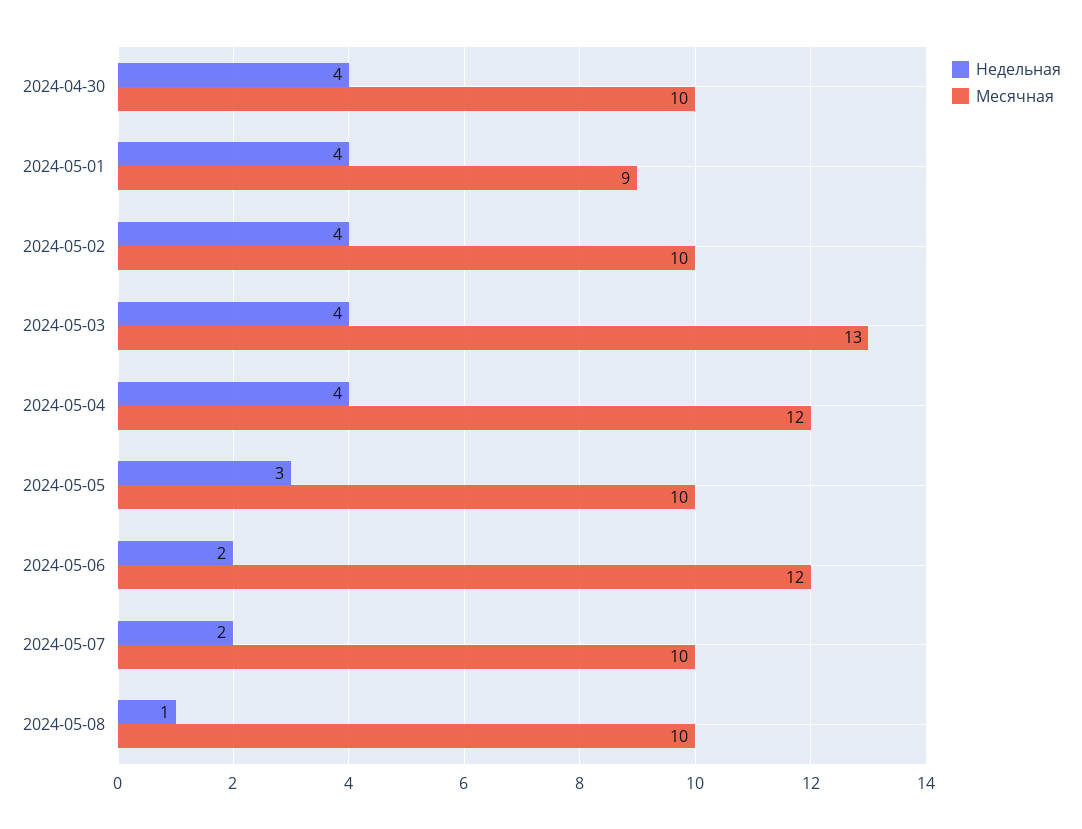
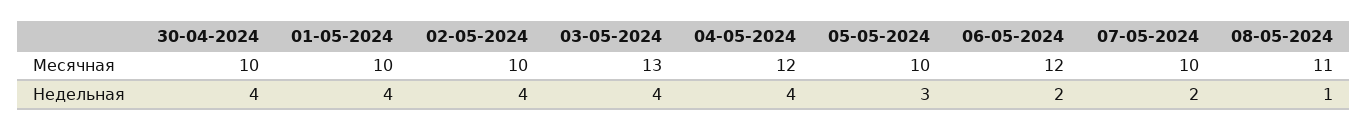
  {
    "Недельная": {
      "2024-04-30": 4,
      "2024-05-01": 4,
      "2024-05-02": 4,
      "2024-05-03": 4,
      "2024-05-04": 4,
      "2024-05-05": 3,
      "2024-05-06": 2,
      "2024-05-07": 2,
      "2024-05-08": 1
    },
    "Месячная": {
      "2024-04-30": 10,
-     "2024-05-01": 9,
+     "2024-05-01": 10,
      "2024-05-02": 10,
      "2024-05-03": 13,
      "2024-05-04": 12,
      "2024-05-05": 10,
      "2024-05-06": 12,
      "2024-05-07": 10,
-     "2024-05-08": 10
+     "2024-05-08": 11
    }
  }

